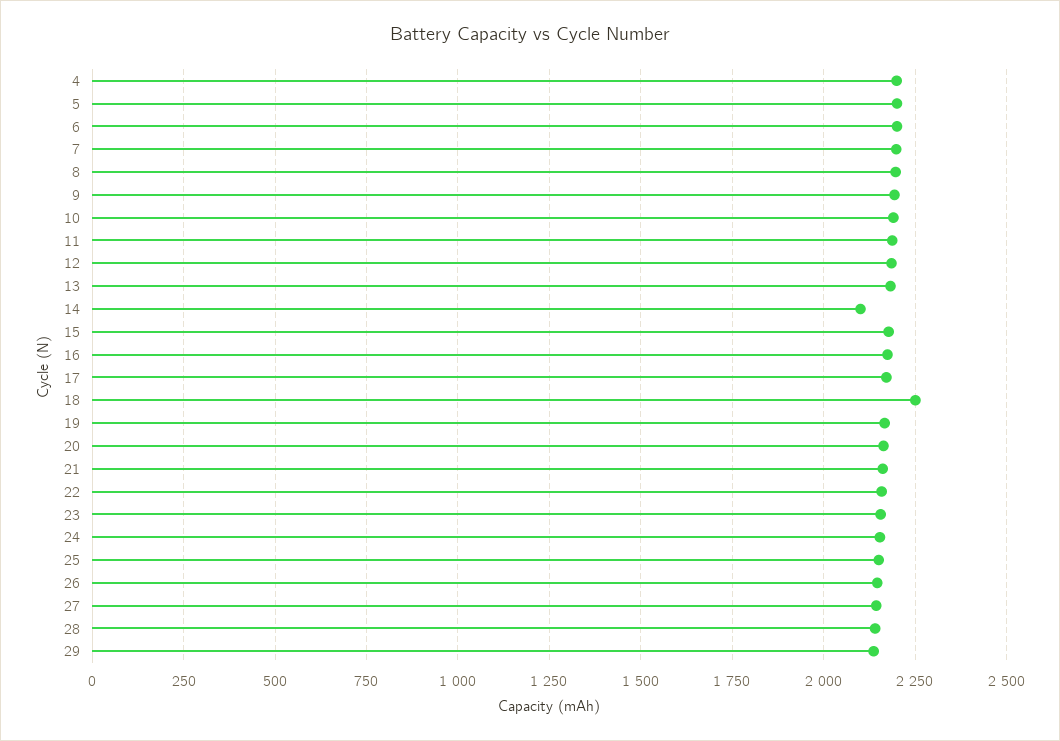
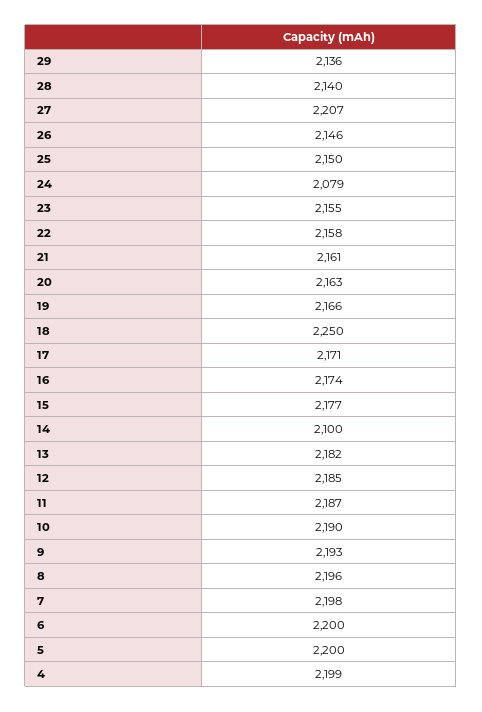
  {
    "4": 2199,
    "5": 2200,
    "6": 2200,
    "7": 2198,
    "8": 2196,
    "9": 2193,
    "10": 2190,
    "11": 2187,
    "12": 2185,
    "13": 2182,
    "14": 2100,
    "15": 2177,
    "16": 2174,
    "17": 2171,
    "18": 2250,
    "19": 2166,
    "20": 2163,
    "21": 2161,
    "22": 2158,
    "23": 2155,
-   "24": 2150,
+   "24": 2079,
    "25": 2150,
    "26": 2146,
-   "27": 2150,
+   "27": 2207,
    "28": 2140,
    "29": 2136
  }

